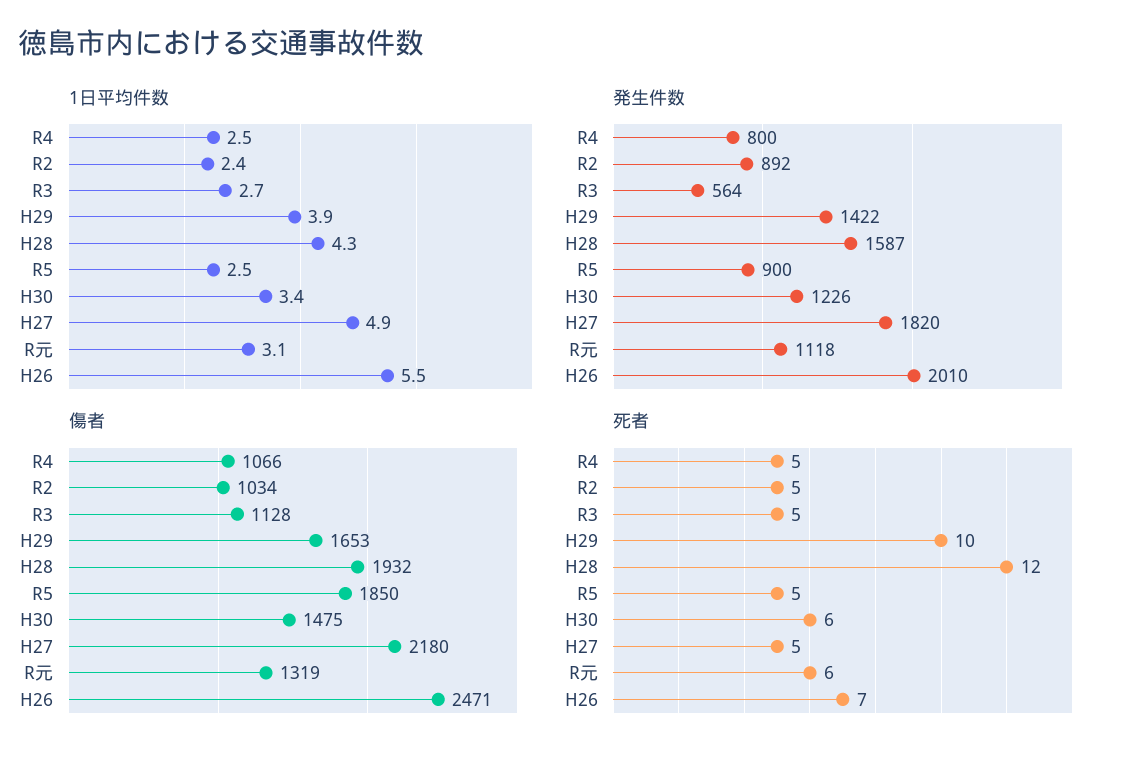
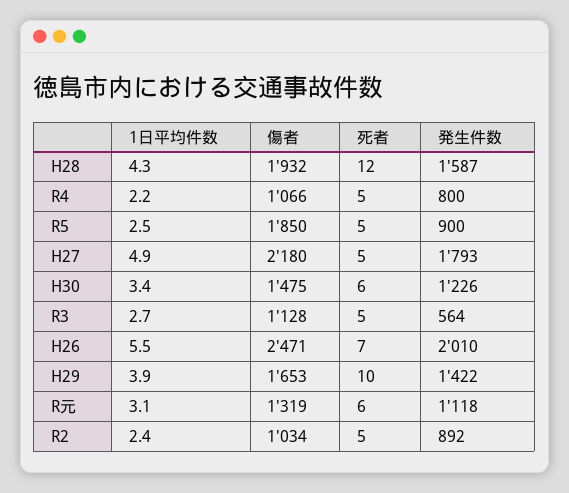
  {
    "1日平均件数": {
-     "R4": 2.5,
+     "R4": 2.2,
      "R2": 2.4,
      "R3": 2.7,
      "H29": 3.9,
      "H28": 4.3,
      "R5": 2.5,
      "H30": 3.4,
      "H27": 4.9,
      "R元": 3.1,
      "H26": 5.5
    },
    "発生件数": {
      "R4": 800,
      "R2": 892,
      "R3": 564,
      "H29": 1422,
      "H28": 1587,
      "R5": 900,
      "H30": 1226,
-     "H27": 1820,
+     "H27": 1793,
      "R元": 1118,
      "H26": 2010
    },
    "傷者": {
      "R4": 1066,
      "R2": 1034,
      "R3": 1128,
      "H29": 1653,
      "H28": 1932,
      "R5": 1850,
      "H30": 1475,
      "H27": 2180,
      "R元": 1319,
      "H26": 2471
    },
    "死者": {
      "R4": 5,
      "R2": 5,
      "R3": 5,
      "H29": 10,
      "H28": 12,
      "R5": 5,
      "H30": 6,
      "H27": 5,
      "R元": 6,
      "H26": 7
    }
  }

